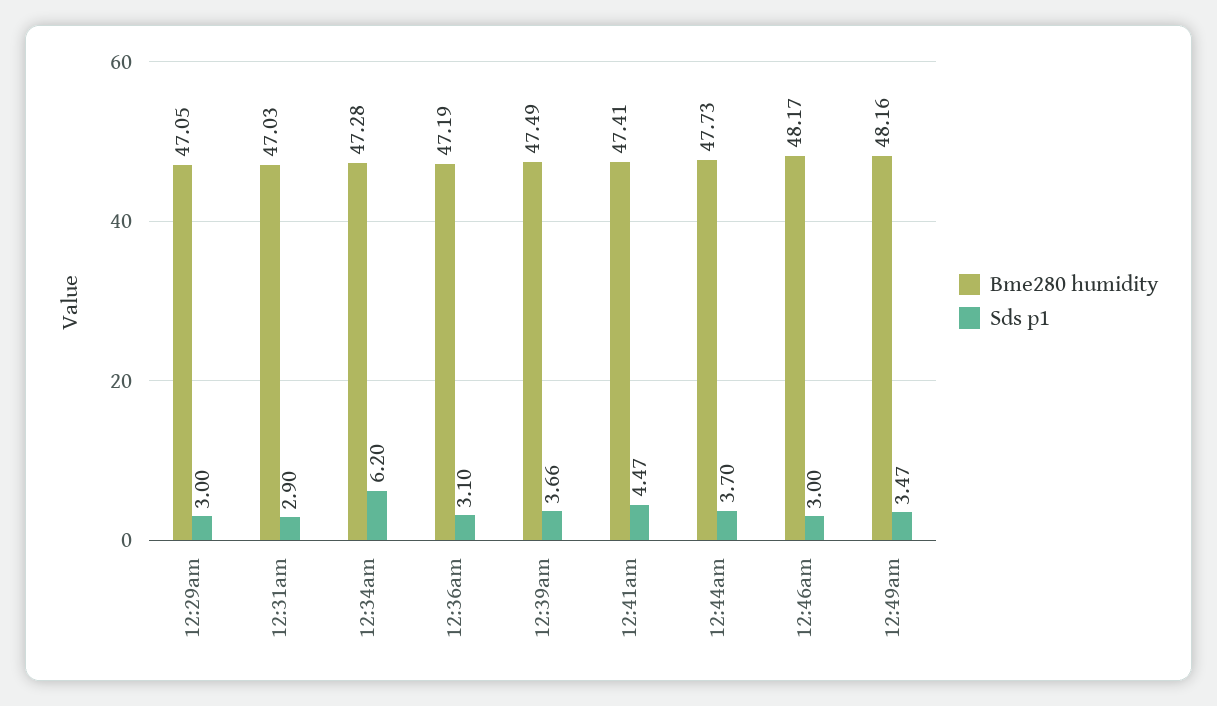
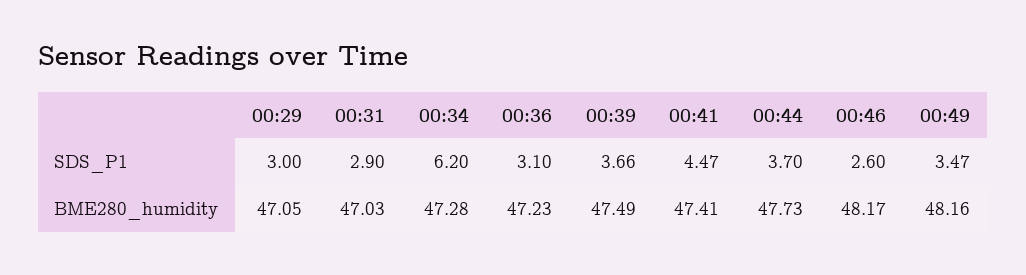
  {
    "Bme280 humidity": {
      "12:29am": 47.05,
      "12:31am": 47.03,
      "12:34am": 47.28,
-     "12:36am": 47.19,
+     "12:36am": 47.23,
      "12:39am": 47.49,
      "12:41am": 47.41,
      "12:44am": 47.73,
      "12:46am": 48.17,
      "12:49am": 48.16
    },
    "Sds p1": {
      "12:29am": 3,
      "12:31am": 2.9,
      "12:34am": 6.2,
      "12:36am": 3.1,
      "12:39am": 3.66,
      "12:41am": 4.47,
      "12:44am": 3.7,
-     "12:46am": 3,
+     "12:46am": 2.6,
      "12:49am": 3.47
    }
  }

